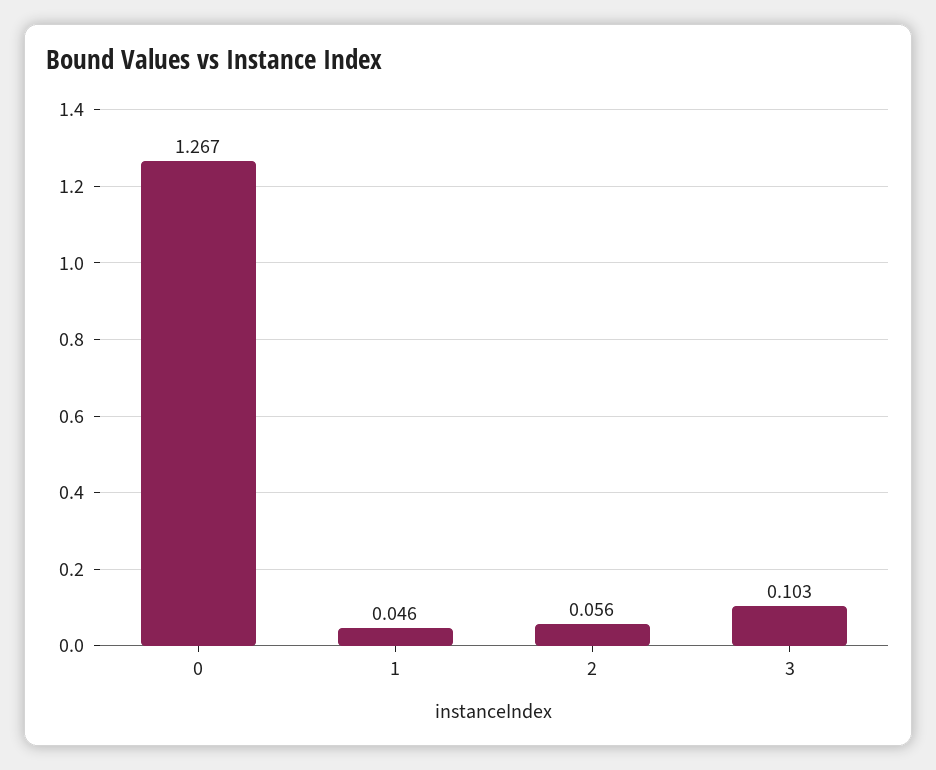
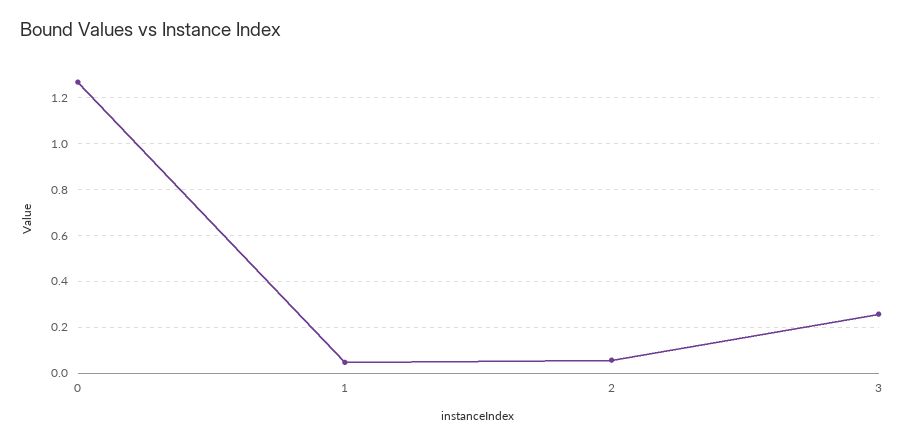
  {
    "0": 1.267,
    "1": 0.046,
    "2": 0.056,
-   "3": 0.103
+   "3": 0.25
  }

